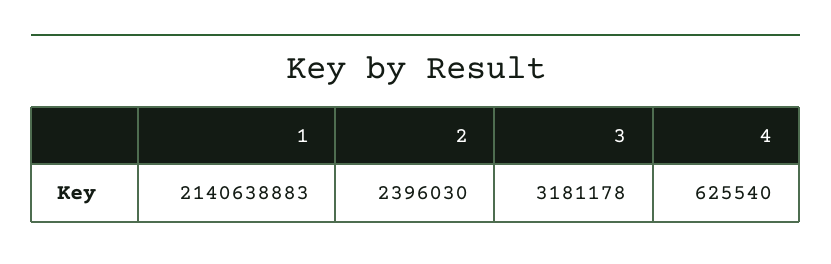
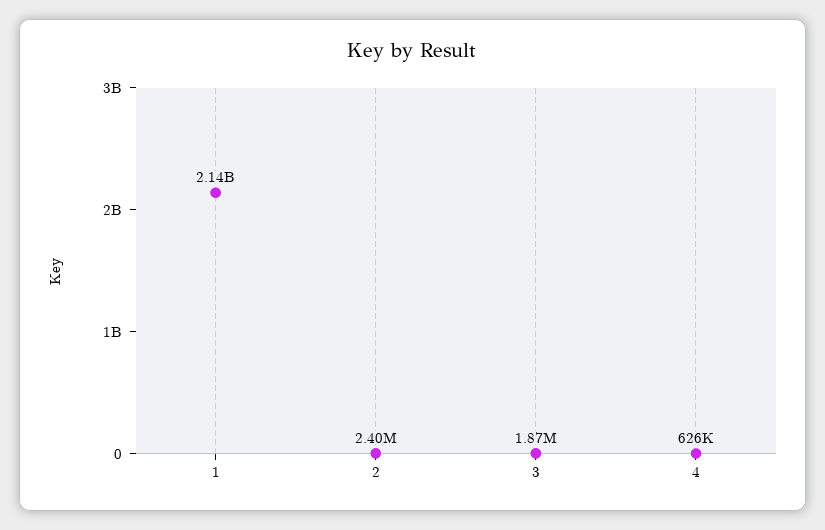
  {
    "1": 2140638883,
    "2": 2396030,
-   "3": 3181178,
+   "3": 1870000,
    "4": 625540
  }

